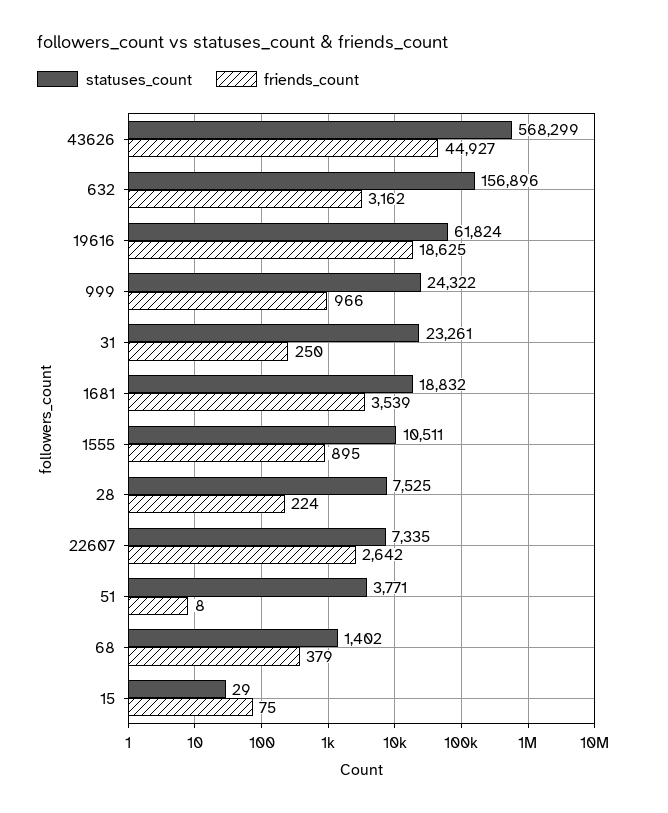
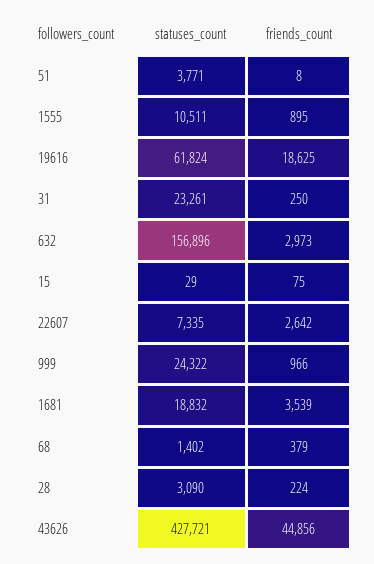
  {
    "statuses_count": {
-     "43626": 568299,
+     "43626": 427721,
      "632": 156896,
      "19616": 61824,
      "999": 24322,
      "31": 23261,
      "1681": 18832,
      "1555": 10511,
-     "28": 7525,
+     "28": 3090,
      "22607": 7335,
      "51": 3771,
      "68": 1402,
      "15": 29
    },
    "friends_count": {
-     "43626": 44927,
+     "43626": 44856,
-     "632": 3162,
+     "632": 2973,
      "19616": 18625,
      "999": 966,
      "31": 250,
      "1681": 3539,
      "1555": 895,
      "28": 224,
      "22607": 2642,
      "51": 8,
      "68": 379,
      "15": 75
    }
  }

